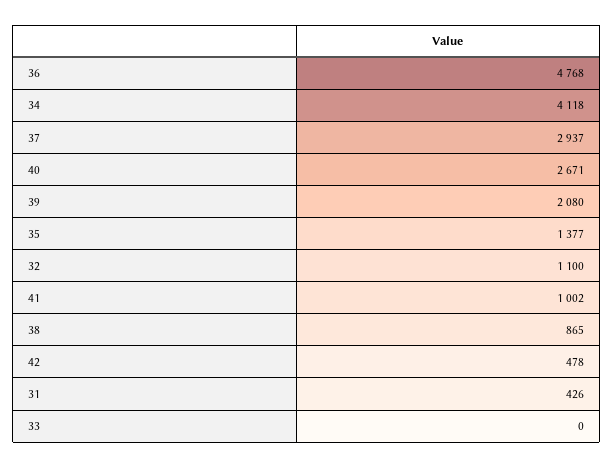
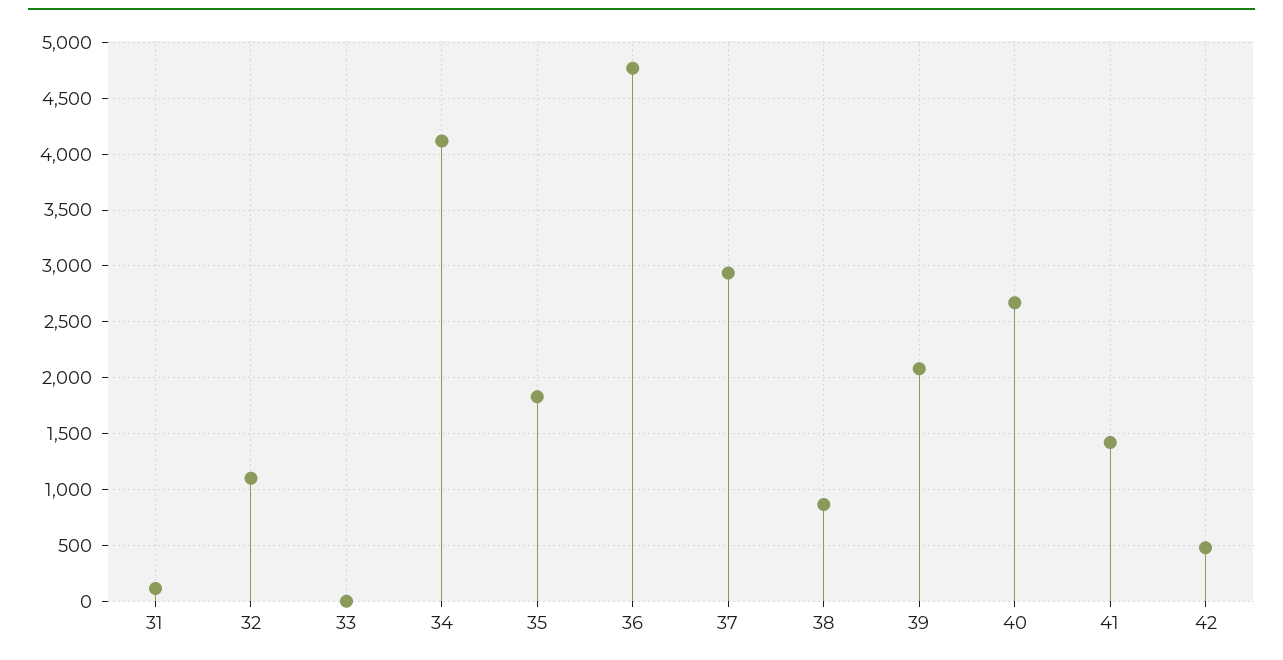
  {
    "36": 4768,
    "34": 4118,
    "37": 2937,
    "40": 2671,
    "39": 2080,
-   "35": 1377,
+   "35": 1800,
    "32": 1100,
-   "41": 1002,
+   "41": 1400,
    "38": 865,
    "42": 478,
-   "31": 426,
+   "31": 100,
    "33": 0
  }

